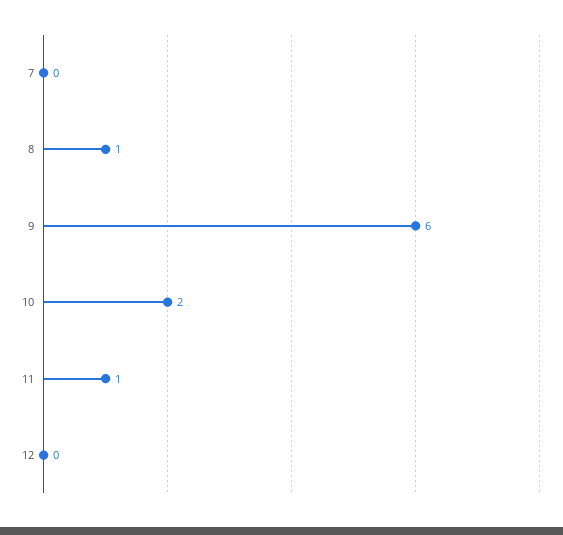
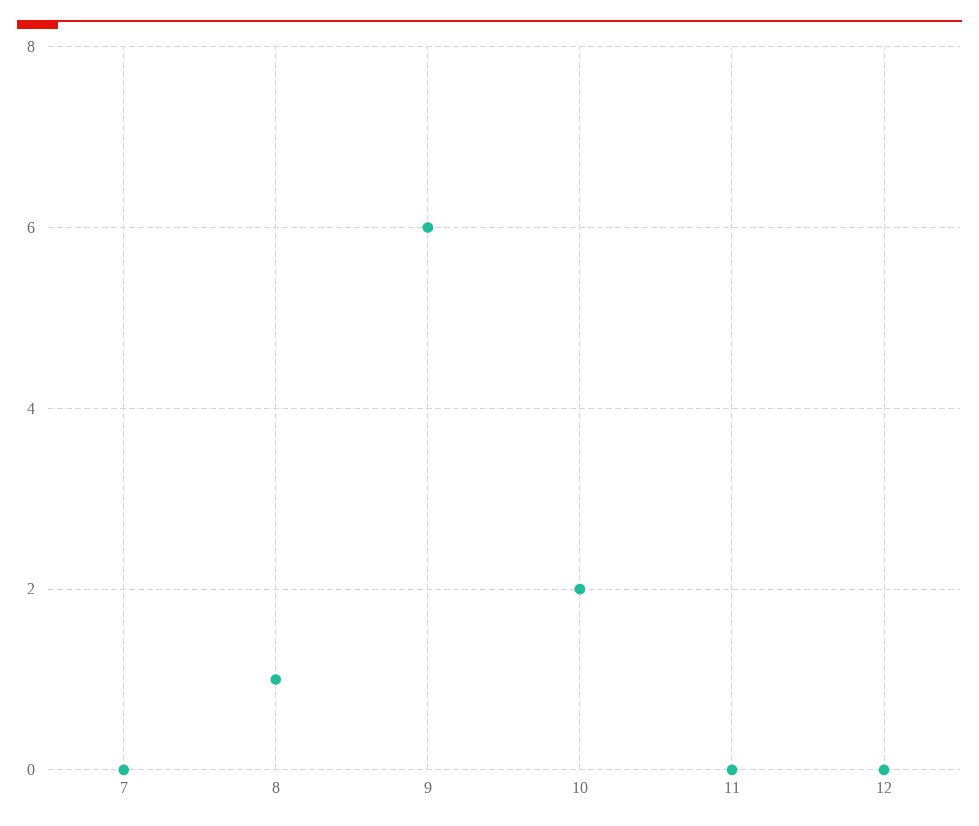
  {
    "7": 0,
    "8": 1,
    "9": 6,
    "10": 2,
-   "11": 1,
+   "11": 0,
    "12": 0
  }

